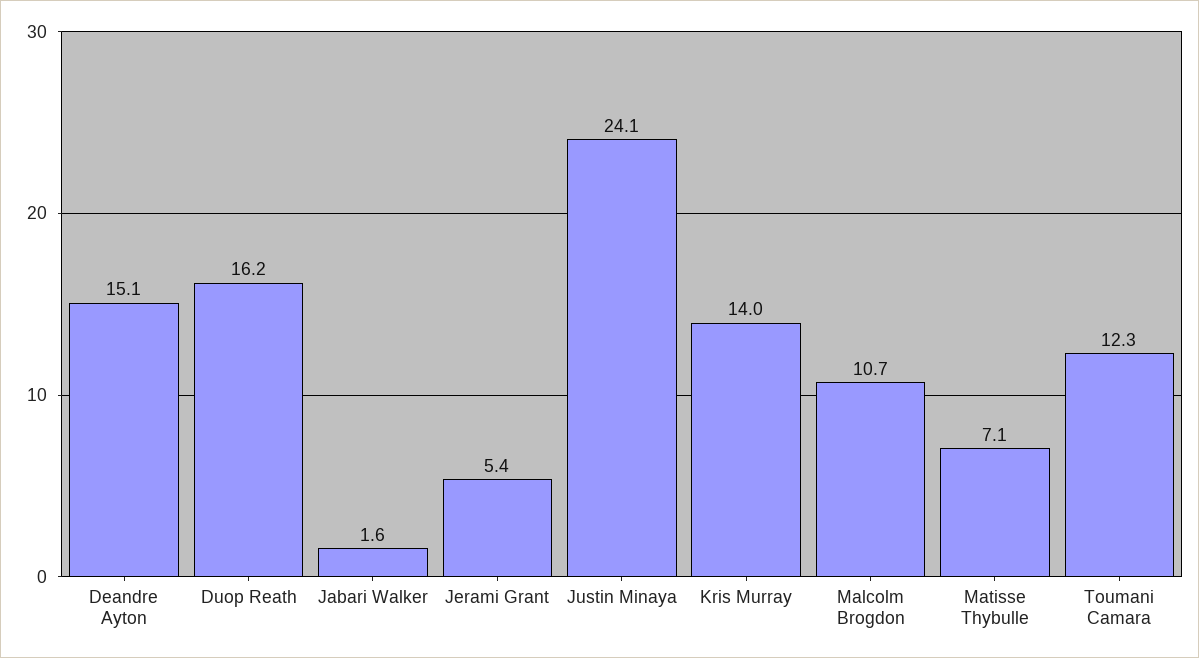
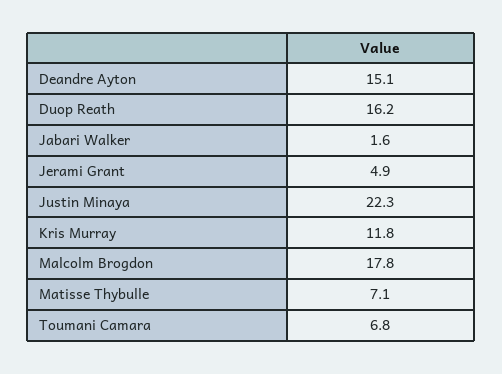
  {
    "Deandre Ayton": 15.1,
    "Duop Reath": 16.2,
    "Jabari Walker": 1.6,
-   "Jerami Grant": 5.4,
+   "Jerami Grant": 4.9,
-   "Justin Minaya": 24.1,
+   "Justin Minaya": 22.3,
-   "Kris Murray": 14,
+   "Kris Murray": 11.8,
-   "Malcolm Brogdon": 10.7,
+   "Malcolm Brogdon": 17.8,
    "Matisse Thybulle": 7.1,
-   "Toumani Camara": 12.3
+   "Toumani Camara": 6.8
  }

